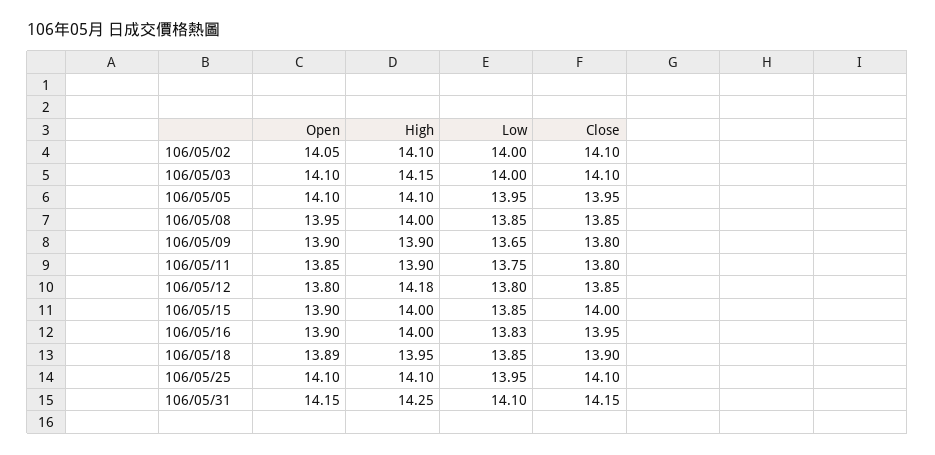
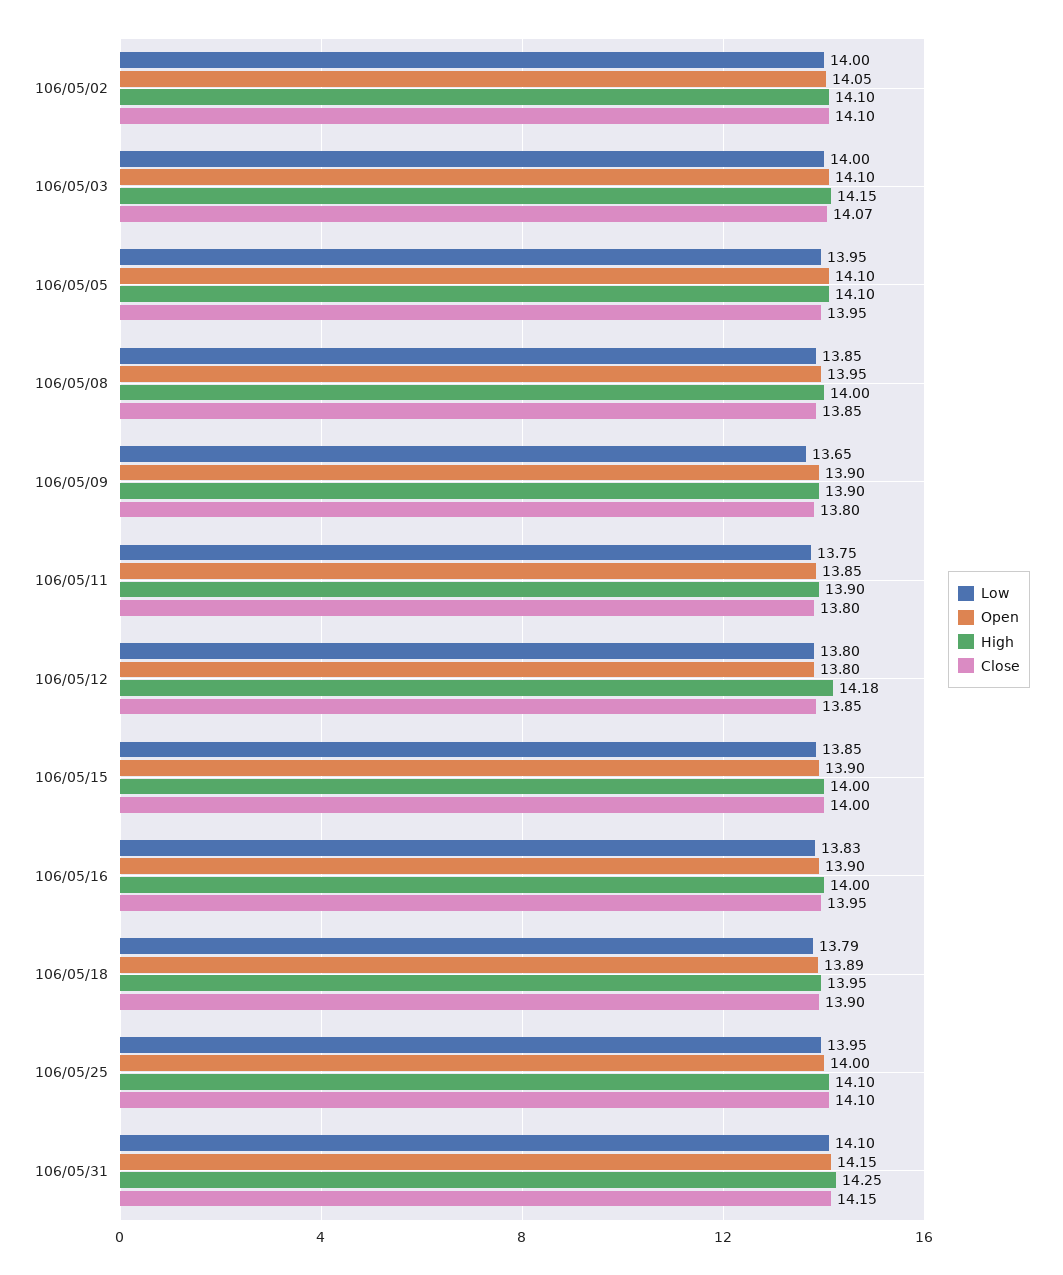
  {
    "Open": {
      "106/05/02": 14.05,
      "106/05/03": 14.1,
      "106/05/05": 14.1,
      "106/05/08": 13.95,
      "106/05/09": 13.9,
      "106/05/11": 13.85,
      "106/05/12": 13.8,
      "106/05/15": 13.9,
      "106/05/16": 13.9,
      "106/05/18": 13.89,
-     "106/05/25": 14.1,
+     "106/05/25": 14,
      "106/05/31": 14.15
    },
    "High": {
      "106/05/02": 14.1,
      "106/05/03": 14.15,
      "106/05/05": 14.1,
      "106/05/08": 14,
      "106/05/09": 13.9,
      "106/05/11": 13.9,
      "106/05/12": 14.18,
      "106/05/15": 14,
      "106/05/16": 14,
      "106/05/18": 13.95,
      "106/05/25": 14.1,
      "106/05/31": 14.25
    },
    "Low": {
      "106/05/02": 14,
      "106/05/03": 14,
      "106/05/05": 13.95,
      "106/05/08": 13.85,
      "106/05/09": 13.65,
      "106/05/11": 13.75,
      "106/05/12": 13.8,
      "106/05/15": 13.85,
      "106/05/16": 13.83,
-     "106/05/18": 13.85,
+     "106/05/18": 13.79,
      "106/05/25": 13.95,
      "106/05/31": 14.1
    },
    "Close": {
      "106/05/02": 14.1,
-     "106/05/03": 14.1,
+     "106/05/03": 14.07,
      "106/05/05": 13.95,
      "106/05/08": 13.85,
      "106/05/09": 13.8,
      "106/05/11": 13.8,
      "106/05/12": 13.85,
      "106/05/15": 14,
      "106/05/16": 13.95,
      "106/05/18": 13.9,
      "106/05/25": 14.1,
      "106/05/31": 14.15
    }
  }

